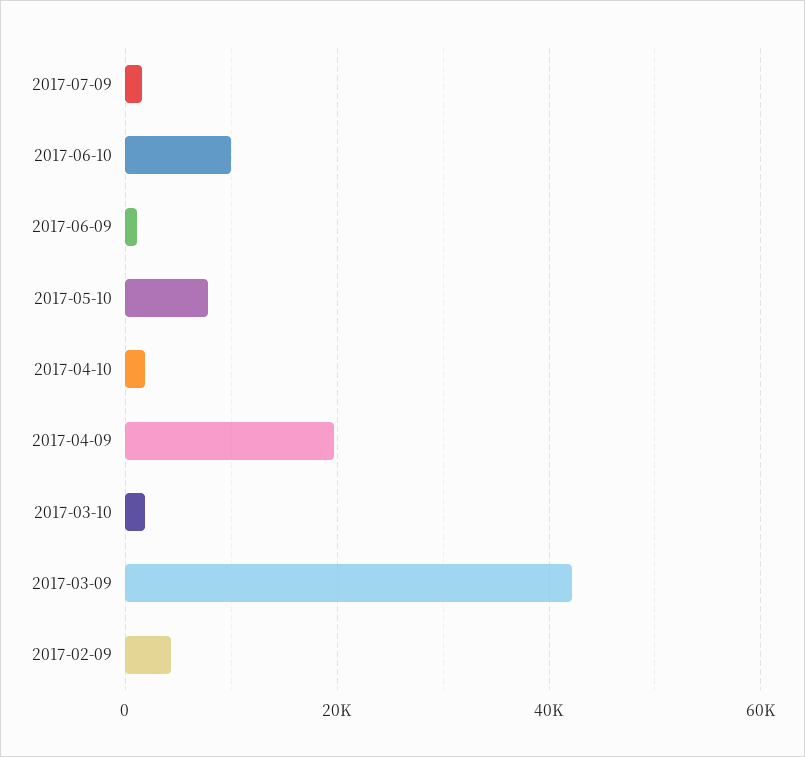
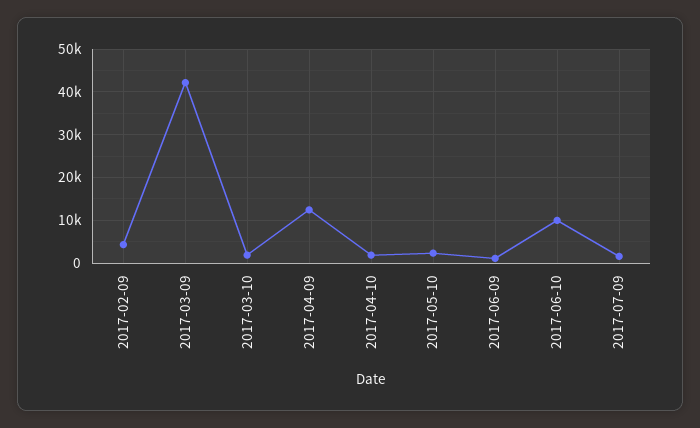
  {
    "2017-07-09": 2000,
    "2017-06-10": 10000,
    "2017-06-09": 2000,
-   "2017-05-10": 8000,
+   "2017-05-10": 2000,
    "2017-04-10": 2000,
-   "2017-04-09": 20000,
+   "2017-04-09": 12000,
    "2017-03-10": 2000,
    "2017-03-09": 42000,
    "2017-02-09": 4000
  }

